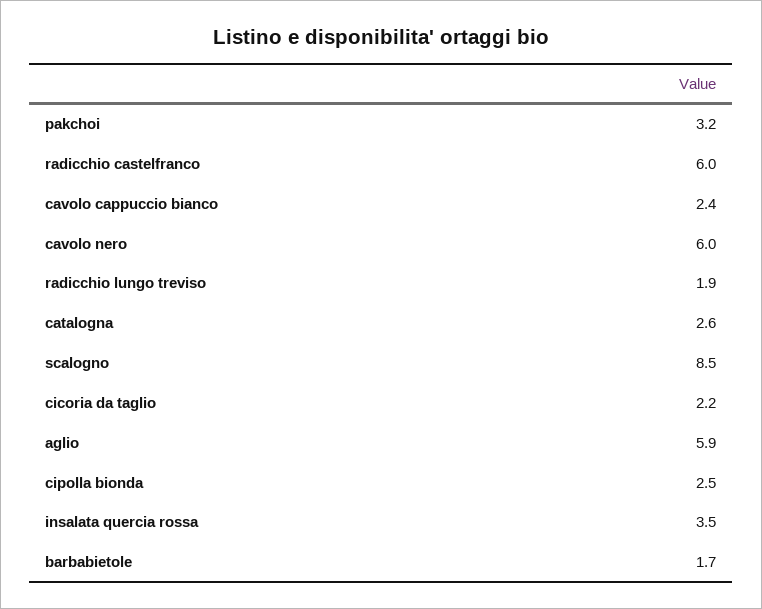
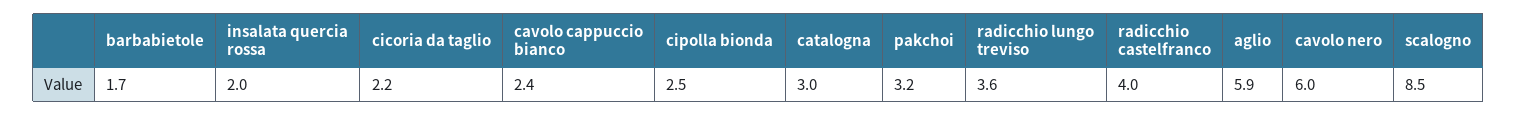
  {
    "pakchoi": 3.2,
-   "radicchio castelfranco": 6,
+   "radicchio castelfranco": 4,
    "cavolo cappuccio bianco": 2.4,
    "cavolo nero": 6,
-   "radicchio lungo treviso": 1.9,
+   "radicchio lungo treviso": 3.6,
-   "catalogna": 2.6,
+   "catalogna": 3,
    "scalogno": 8.5,
    "cicoria da taglio": 2.2,
    "aglio": 5.9,
    "cipolla bionda": 2.5,
-   "insalata quercia rossa": 3.5,
+   "insalata quercia rossa": 2,
    "barbabietole": 1.7
  }

